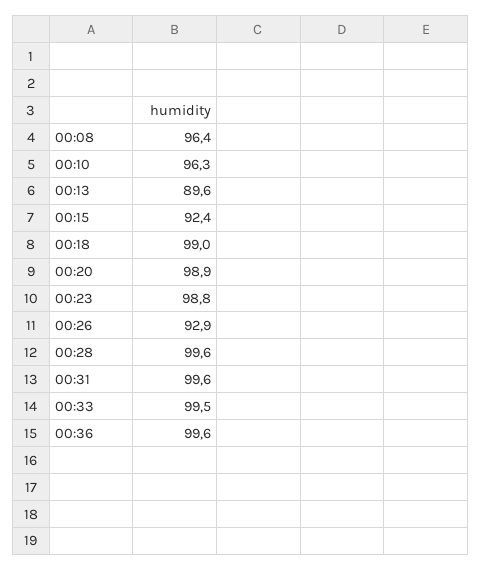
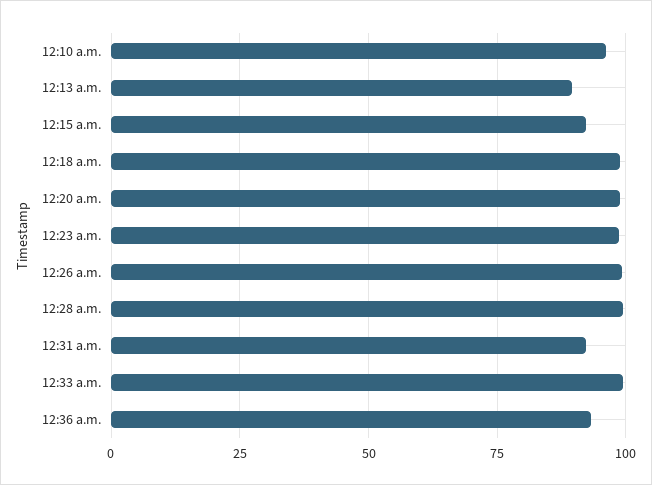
  {
-   "00:08": 96.4,
    "00:10": 96.3,
    "00:13": 89.6,
    "00:15": 92.4,
    "00:18": 99,
    "00:20": 98.9,
    "00:23": 98.8,
-   "00:26": 92.9,
+   "00:26": 100,
    "00:28": 99.6,
-   "00:31": 99.6,
+   "00:31": 92.5,
    "00:33": 99.5,
-   "00:36": 99.6
+   "00:36": 92.5
  }

